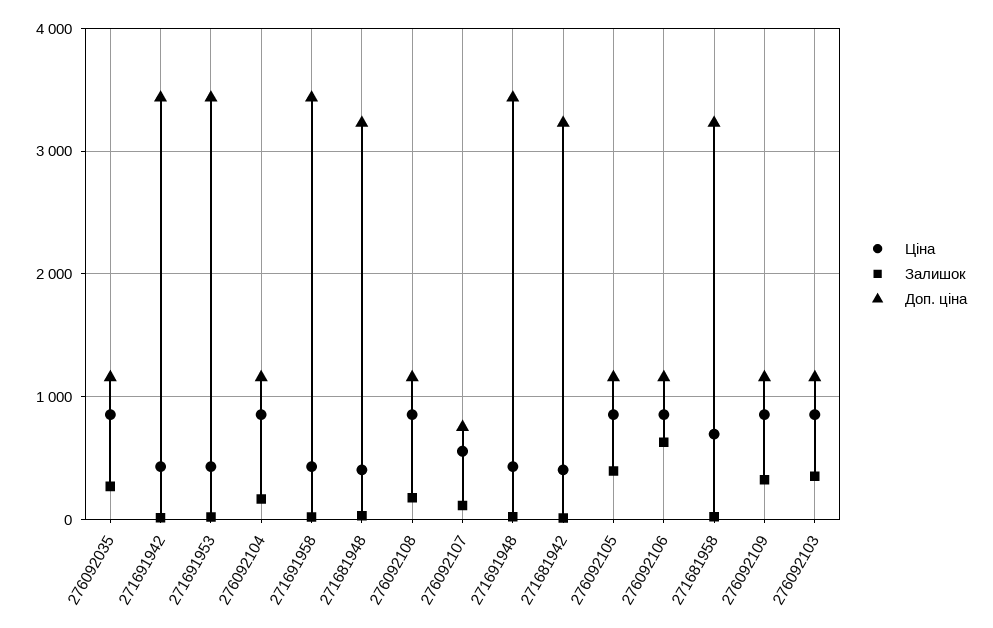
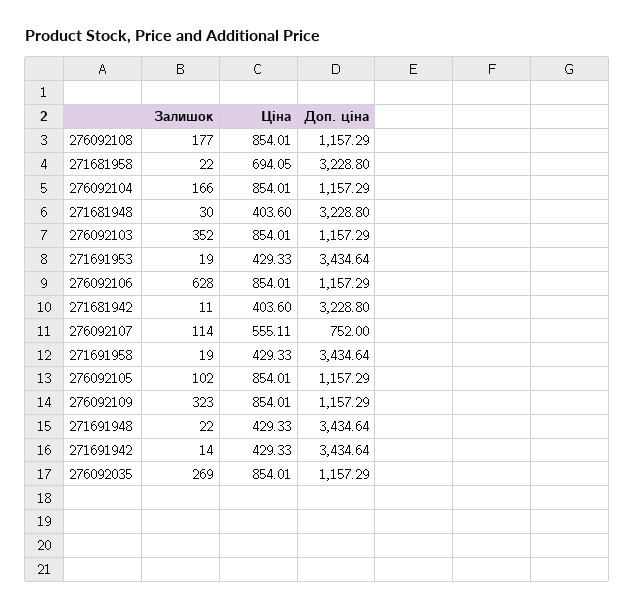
  {
    "Ціна": {
      "276092035": 854.01,
      "271691942": 429.33,
      "271691953": 429.33,
      "276092104": 854.01,
      "271691958": 429.33,
      "271681948": 403.6,
      "276092108": 854.01,
      "276092107": 555.11,
      "271691948": 429.33,
      "271681942": 403.6,
      "276092105": 854.01,
      "276092106": 854.01,
      "271681958": 694.05,
      "276092109": 854.01,
      "276092103": 854.01
    },
    "Залишок": {
      "276092035": 269,
      "271691942": 14,
      "271691953": 19,
      "276092104": 166,
      "271691958": 19,
      "271681948": 30,
      "276092108": 177,
      "276092107": 114,
      "271691948": 22,
      "271681942": 11,
-     "276092105": 400,
+     "276092105": 102,
      "276092106": 628,
      "271681958": 22,
      "276092109": 323,
      "276092103": 352
    },
    "Доп. ціна": {
      "276092035": 1157.29,
      "271691942": 3434.64,
      "271691953": 3434.64,
      "276092104": 1157.29,
      "271691958": 3434.64,
      "271681948": 3228.8,
      "276092108": 1157.29,
      "276092107": 752,
      "271691948": 3434.64,
      "271681942": 3228.8,
      "276092105": 1157.29,
      "276092106": 1157.29,
      "271681958": 3228.8,
      "276092109": 1157.29,
      "276092103": 1157.29
    }
  }

